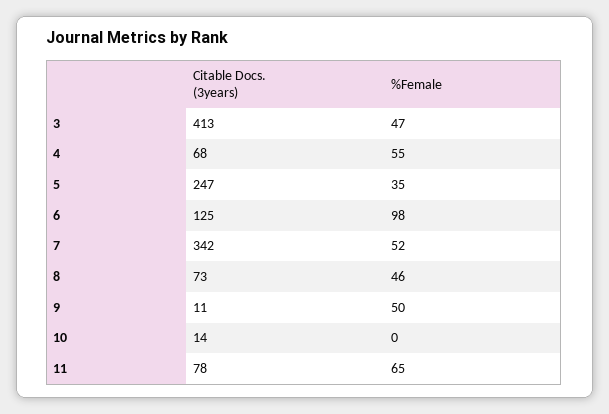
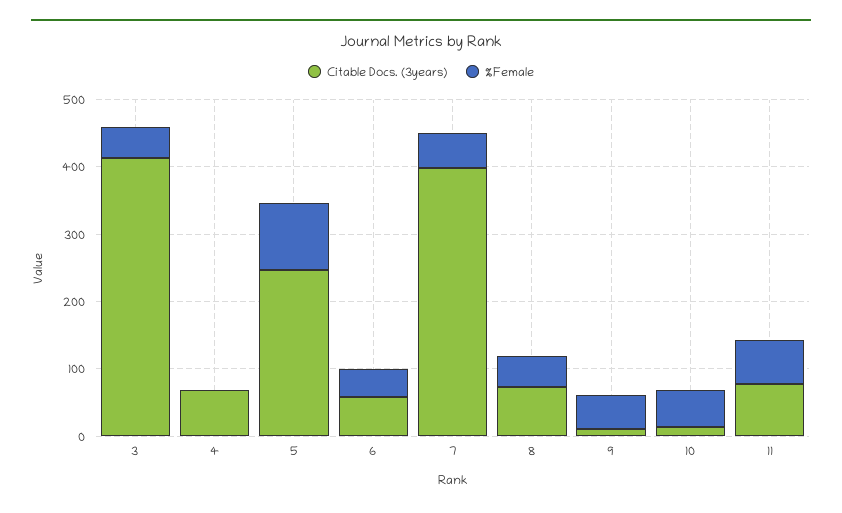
  {
    "Citable Docs. (3years)": {
      "3": 413,
      "4": 68,
      "5": 247,
-     "6": 125,
+     "6": 60,
-     "7": 342,
+     "7": 400,
      "8": 73,
      "9": 11,
      "10": 14,
      "11": 78
    },
    "%Female": {
      "3": 47,
-     "4": 55,
+     "4": 0,
-     "5": 35,
+     "5": 100,
-     "6": 98,
+     "6": 40,
      "7": 52,
      "8": 46,
      "9": 50,
-     "10": 0,
+     "10": 60,
      "11": 65
    }
  }

